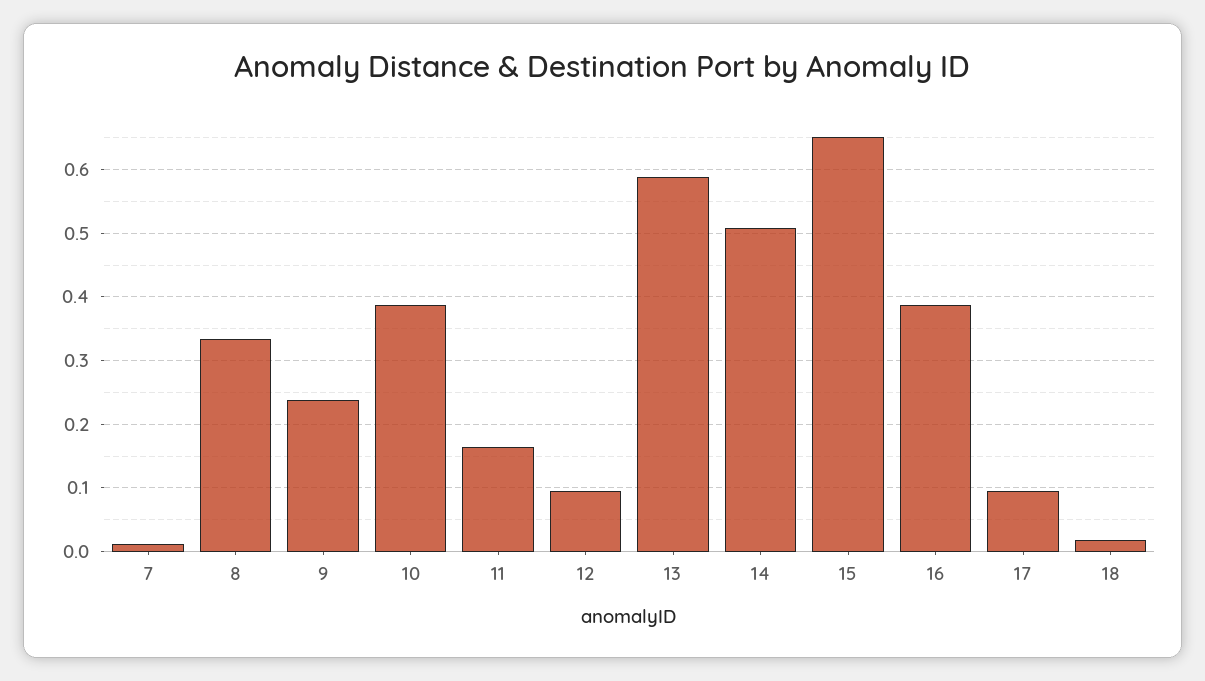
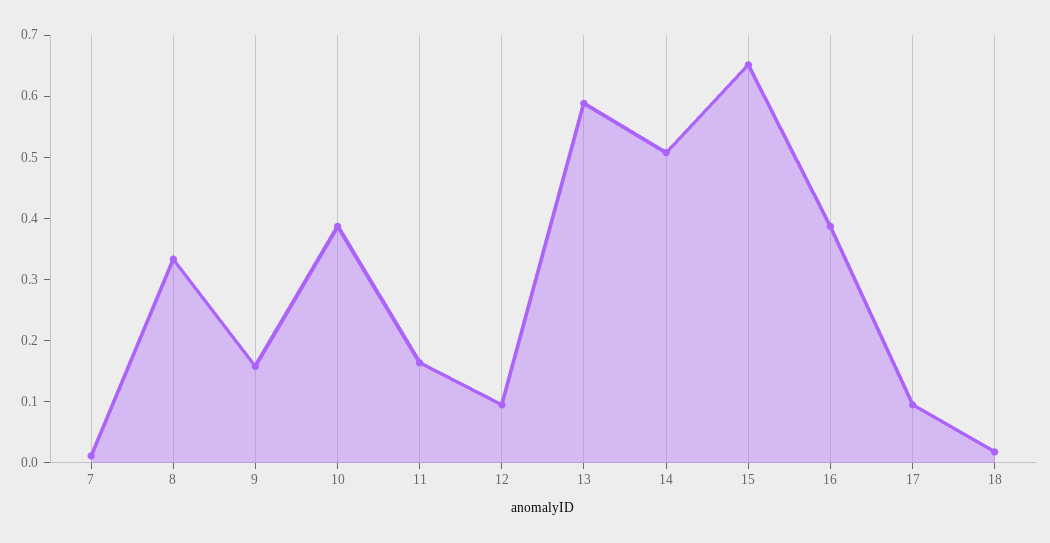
  {
    "7": 0.01,
    "8": 0.33,
-   "9": 0.24,
+   "9": 0.16,
    "10": 0.39,
    "11": 0.16,
    "12": 0.09,
    "13": 0.59,
    "14": 0.51,
    "15": 0.65,
    "16": 0.39,
    "17": 0.09,
    "18": 0.02
  }

